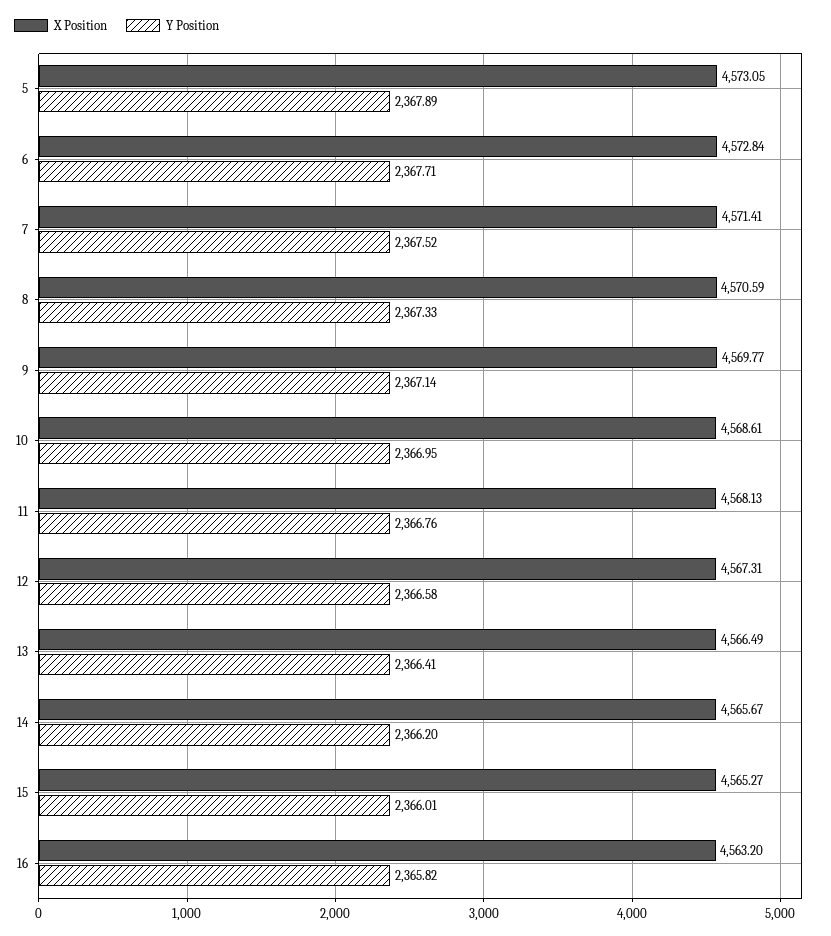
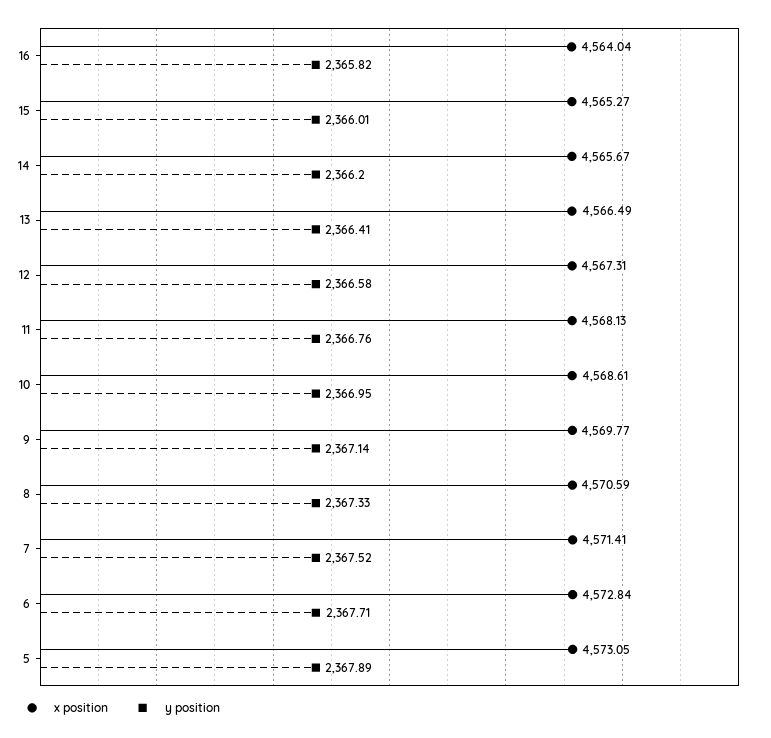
  {
    "X Position": {
      "5": 4573.05,
      "6": 4572.84,
      "7": 4571.41,
      "8": 4570.59,
      "9": 4569.77,
      "10": 4568.61,
      "11": 4568.13,
      "12": 4567.31,
      "13": 4566.49,
      "14": 4565.67,
      "15": 4565.27,
-     "16": 4563.2
+     "16": 4564.04
    },
    "Y Position": {
      "5": 2367.89,
      "6": 2367.71,
      "7": 2367.52,
      "8": 2367.33,
      "9": 2367.14,
      "10": 2366.95,
      "11": 2366.76,
      "12": 2366.58,
      "13": 2366.41,
      "14": 2366.2,
      "15": 2366.01,
      "16": 2365.82
    }
  }

